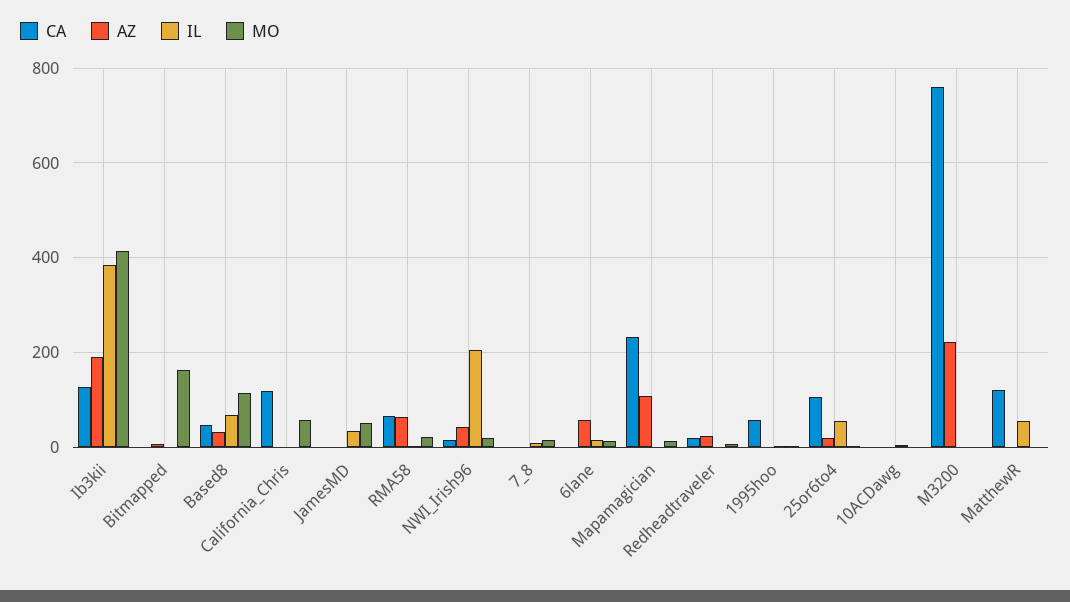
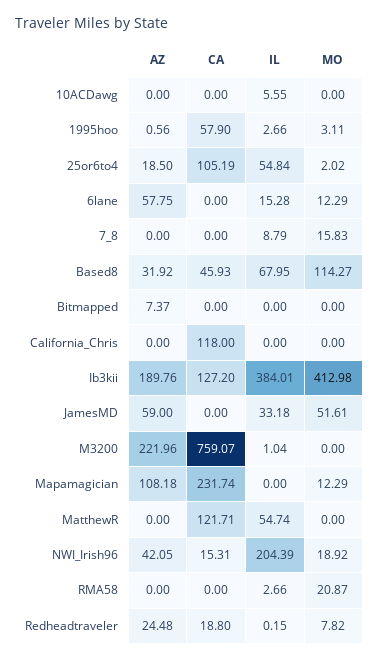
  {
    "CA": {
      "Ib3kii": 127.2,
      "Bitmapped": 0,
      "Based8": 45.93,
      "California_Chris": 118,
      "JamesMD": 0,
-     "RMA58": 60,
+     "RMA58": 0,
      "NWI_Irish96": 15.31,
      "7_8": 0,
      "6lane": 0,
      "Mapamagician": 231.74,
      "Redheadtraveler": 18.8,
      "1995hoo": 57.9,
      "25or6to4": 105.19,
      "10ACDawg": 0,
      "M3200": 759.07,
      "MatthewR": 121.71
    },
    "AZ": {
      "Ib3kii": 189.76,
      "Bitmapped": 7.37,
      "Based8": 31.92,
      "California_Chris": 0,
-     "JamesMD": 0,
+     "JamesMD": 59,
-     "RMA58": 60,
+     "RMA58": 0,
      "NWI_Irish96": 42.05,
      "7_8": 0,
      "6lane": 57.75,
      "Mapamagician": 108.18,
      "Redheadtraveler": 24.48,
      "1995hoo": 0.56,
      "25or6to4": 18.5,
      "10ACDawg": 0,
      "M3200": 221.96,
      "MatthewR": 0
    },
    "IL": {
      "Ib3kii": 384.01,
      "Bitmapped": 0,
      "Based8": 67.95,
      "California_Chris": 0,
      "JamesMD": 33.18,
      "RMA58": 2.66,
      "NWI_Irish96": 204.39,
      "7_8": 8.79,
      "6lane": 15.28,
      "Mapamagician": 0,
      "Redheadtraveler": 0.15,
      "1995hoo": 2.66,
      "25or6to4": 54.84,
      "10ACDawg": 5.55,
      "M3200": 1.04,
      "MatthewR": 54.74
    },
    "MO": {
      "Ib3kii": 412.98,
-     "Bitmapped": 160,
+     "Bitmapped": 0,
      "Based8": 114.27,
-     "California_Chris": 60,
+     "California_Chris": 0,
      "JamesMD": 51.61,
      "RMA58": 20.87,
      "NWI_Irish96": 18.92,
      "7_8": 15.83,
      "6lane": 12.29,
      "Mapamagician": 12.29,
      "Redheadtraveler": 7.82,
      "1995hoo": 3.11,
      "25or6to4": 2.02,
      "10ACDawg": 0,
      "M3200": 0,
      "MatthewR": 0
    }
  }

